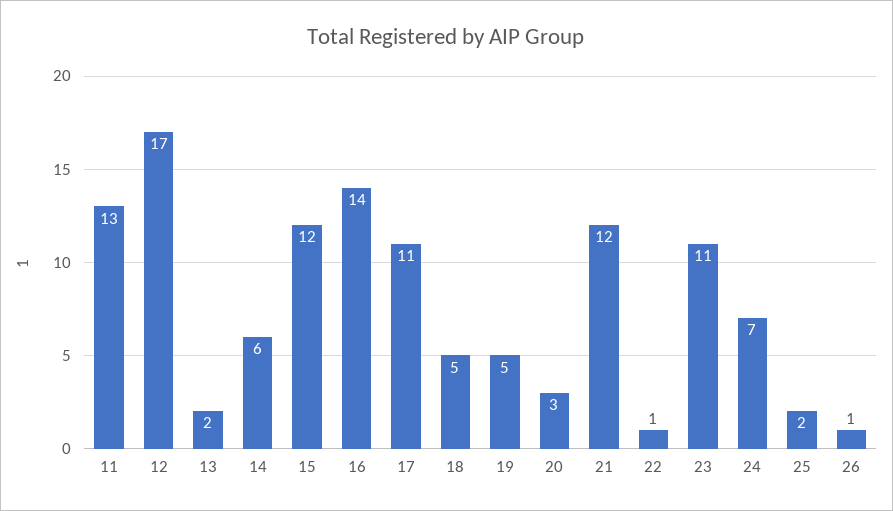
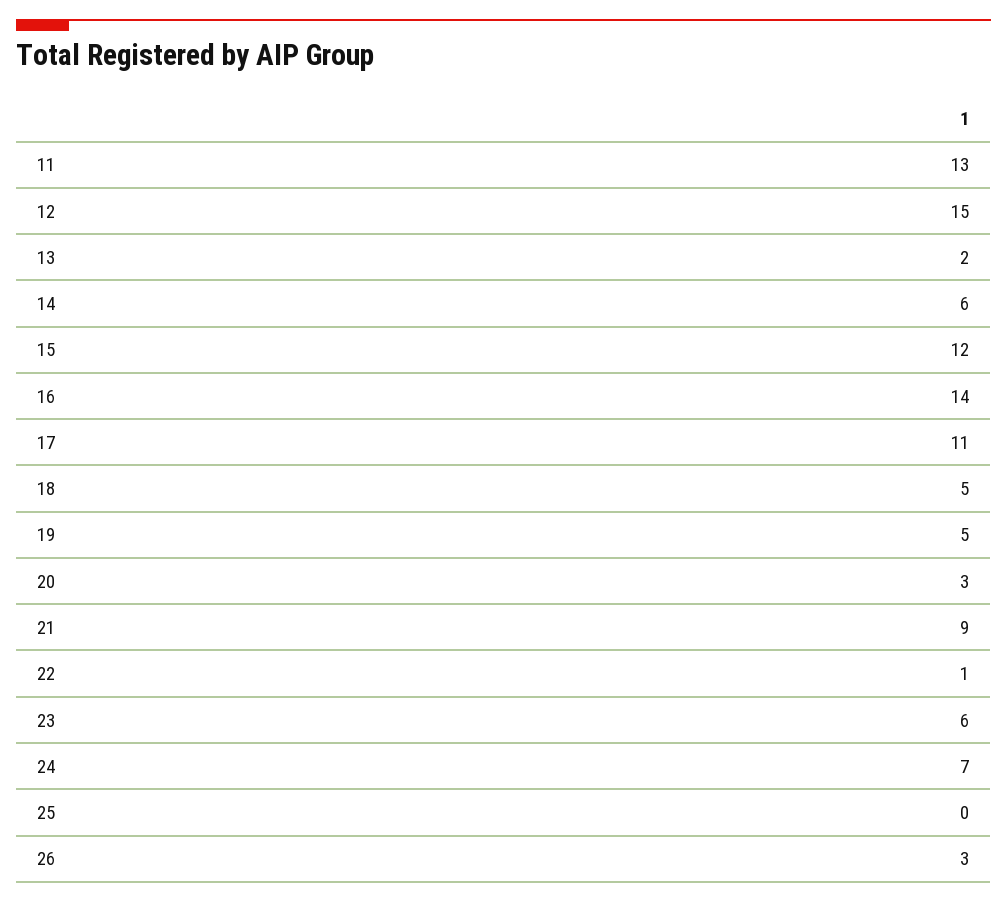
  {
    "11": 13,
-   "12": 17,
+   "12": 15,
    "13": 2,
    "14": 6,
    "15": 12,
    "16": 14,
    "17": 11,
    "18": 5,
    "19": 5,
    "20": 3,
-   "21": 12,
+   "21": 9,
    "22": 1,
-   "23": 11,
+   "23": 6,
    "24": 7,
-   "25": 2,
+   "25": 0,
-   "26": 1
+   "26": 3
  }

